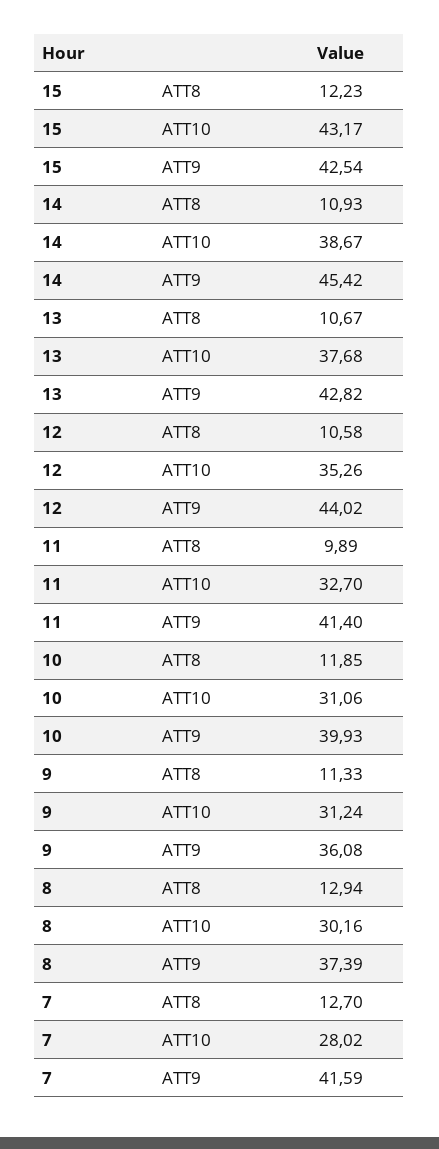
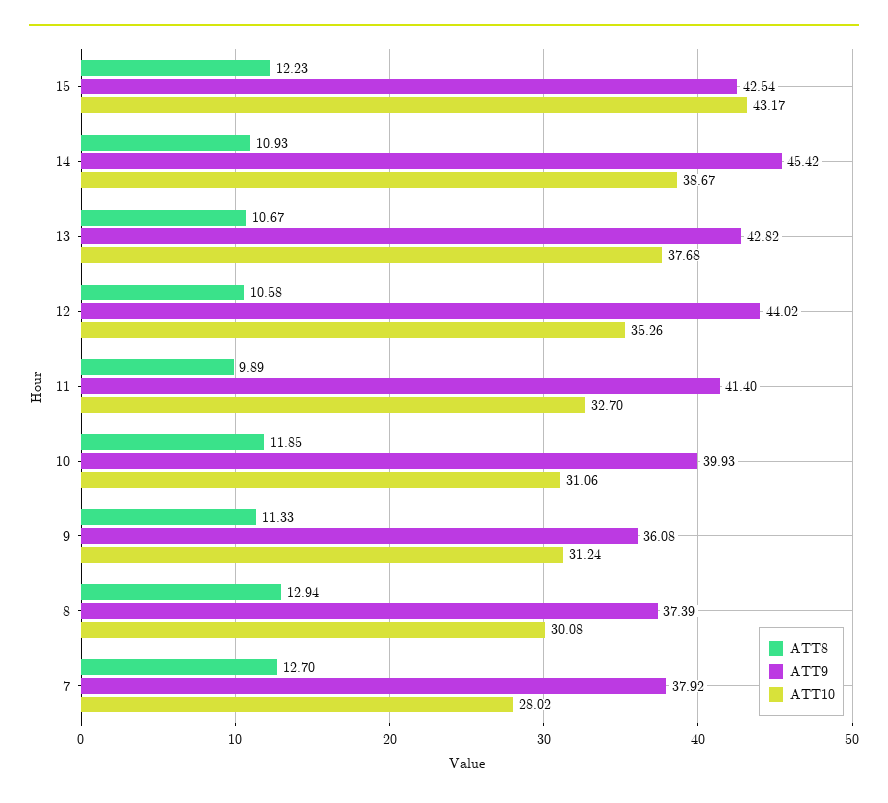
  {
    "ATT8": {
      "15": 12.23,
      "14": 10.93,
      "13": 10.67,
      "12": 10.58,
      "11": 9.89,
      "10": 11.85,
      "9": 11.33,
      "8": 12.94,
      "7": 12.7
    },
    "ATT10": {
      "15": 43.17,
      "14": 38.67,
      "13": 37.68,
      "12": 35.26,
      "11": 32.7,
      "10": 31.06,
      "9": 31.24,
-     "8": 30.16,
+     "8": 30.08,
      "7": 28.02
    },
    "ATT9": {
      "15": 42.54,
      "14": 45.42,
      "13": 42.82,
      "12": 44.02,
      "11": 41.4,
      "10": 39.93,
      "9": 36.08,
      "8": 37.39,
-     "7": 41.59
+     "7": 37.92
    }
  }

